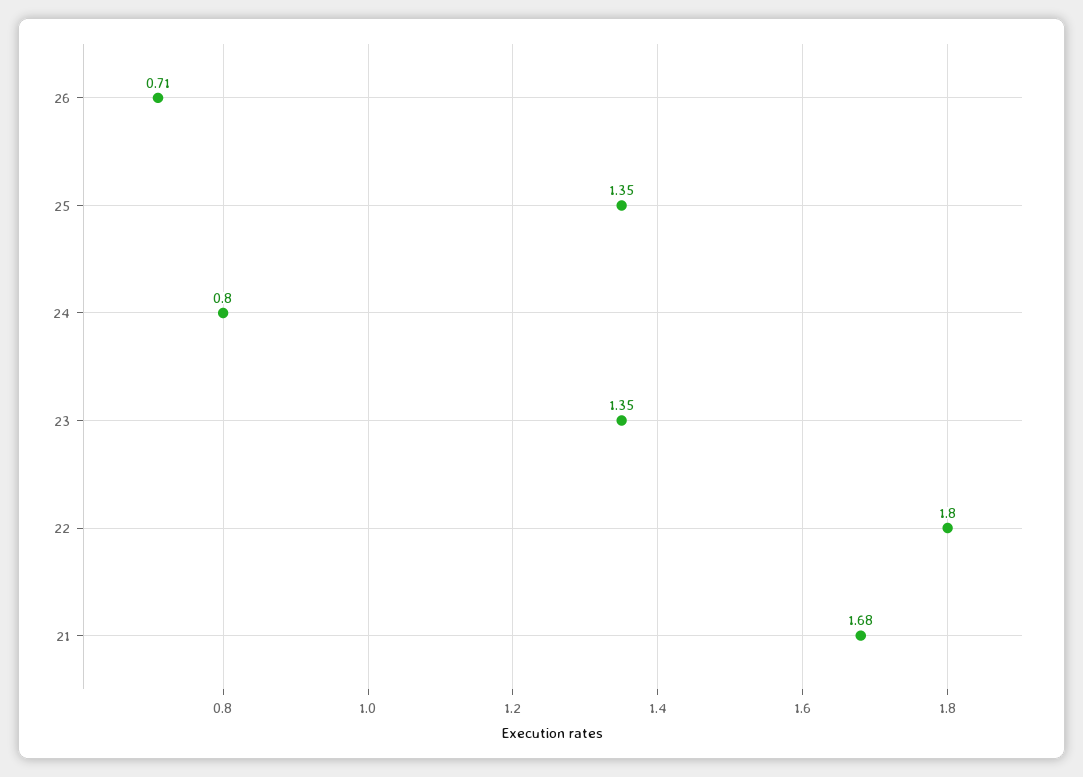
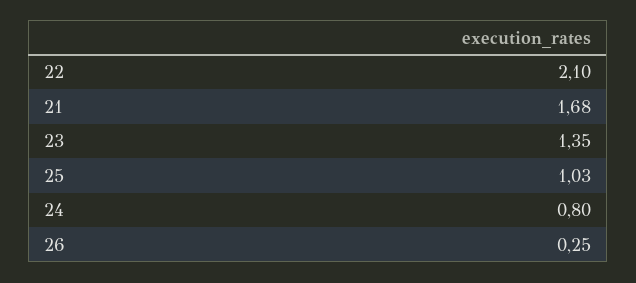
  {
-   "26": 0.71,
+   "26": 0.25,
-   "25": 1.35,
+   "25": 1.03,
    "24": 0.8,
    "23": 1.35,
-   "22": 1.8,
+   "22": 2.1,
    "21": 1.68
  }

